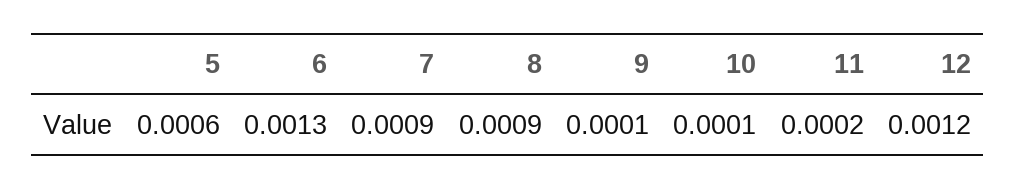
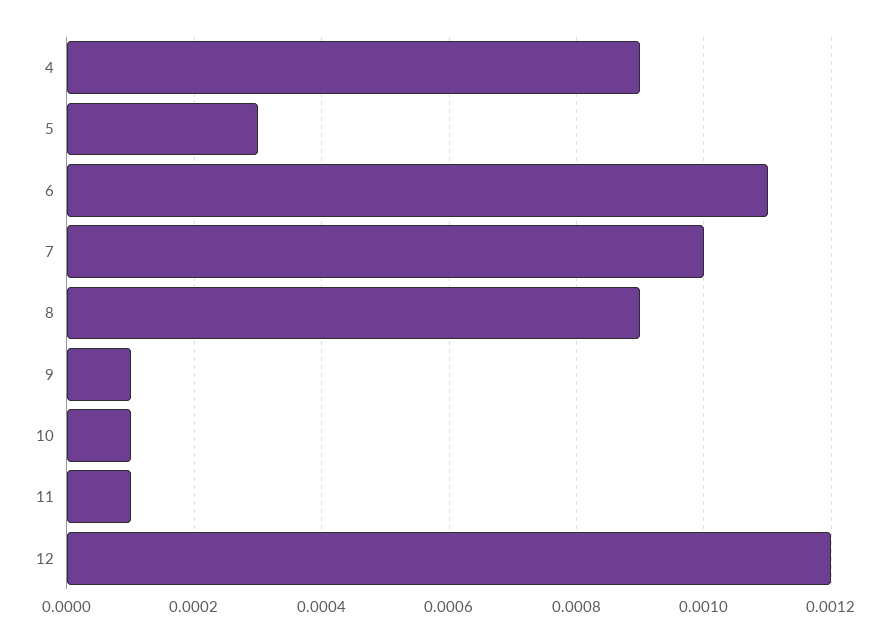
  {
-   "5": 0.0006,
+   "5": 0.0003,
-   "6": 0.0013,
+   "6": 0.0011,
-   "7": 0.0009,
+   "7": 0.001,
    "8": 0.0009,
    "9": 0.0001,
    "10": 0.0001,
-   "11": 0.0002,
+   "11": 0.0001,
-   "12": 0.0012
+   "12": 0.0012,
+   "4": 0.0009
  }

